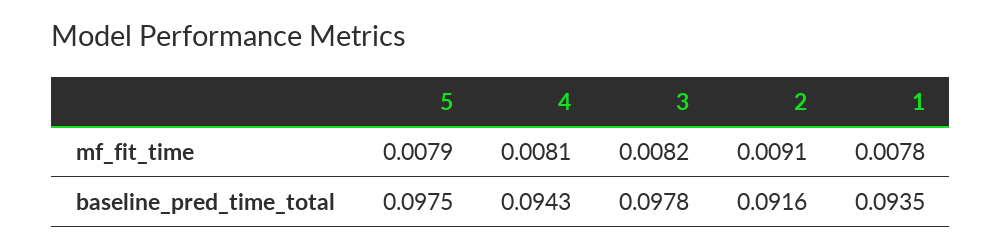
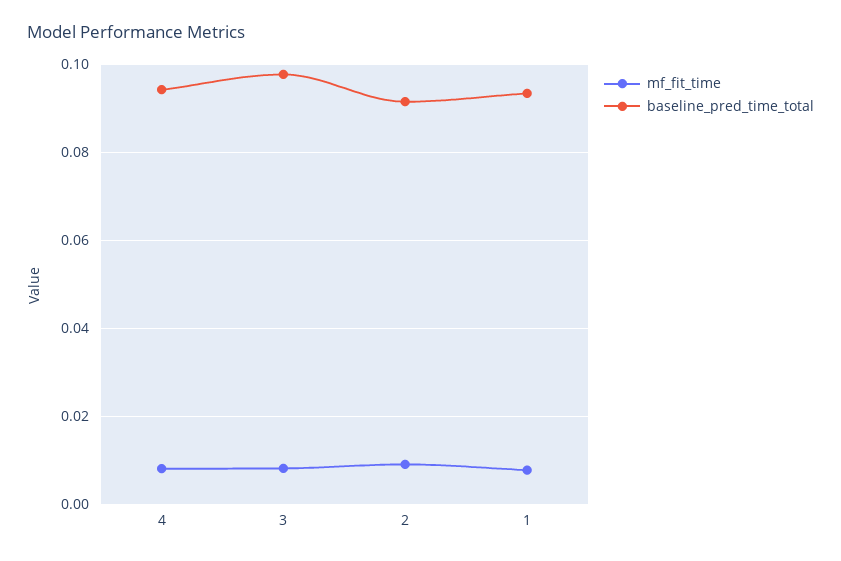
  {
    "mf_fit_time": {
-     "5": 0.0079,
      "4": 0.0081,
      "3": 0.0082,
      "2": 0.0091,
      "1": 0.0078
    },
    "baseline_pred_time_total": {
-     "5": 0.0975,
      "4": 0.0943,
      "3": 0.0978,
      "2": 0.0916,
      "1": 0.0935
    }
  }

